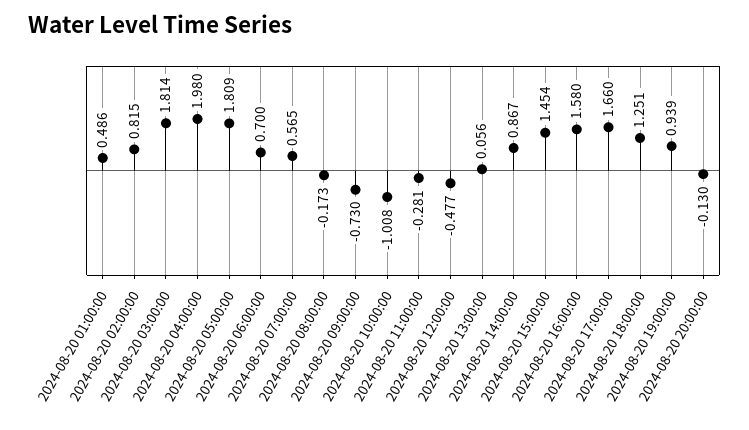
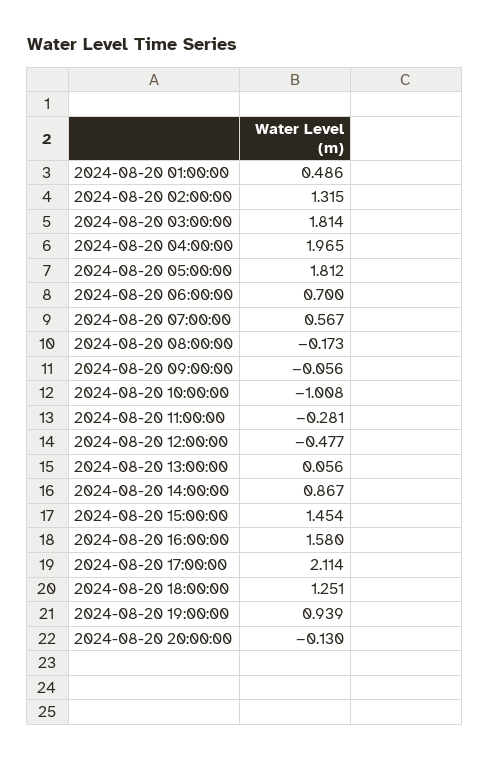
  {
    "2024-08-20 01:00:00": 0.486,
-   "2024-08-20 02:00:00": 0.815,
+   "2024-08-20 02:00:00": 1.315,
    "2024-08-20 03:00:00": 1.814,
-   "2024-08-20 04:00:00": 1.98,
+   "2024-08-20 04:00:00": 1.965,
-   "2024-08-20 05:00:00": 1.809,
+   "2024-08-20 05:00:00": 1.812,
    "2024-08-20 06:00:00": 0.7,
-   "2024-08-20 07:00:00": 0.565,
+   "2024-08-20 07:00:00": 0.567,
    "2024-08-20 08:00:00": -0.173,
-   "2024-08-20 09:00:00": -0.73,
+   "2024-08-20 09:00:00": -0.056,
    "2024-08-20 10:00:00": -1.008,
    "2024-08-20 11:00:00": -0.281,
    "2024-08-20 12:00:00": -0.477,
    "2024-08-20 13:00:00": 0.056,
    "2024-08-20 14:00:00": 0.867,
    "2024-08-20 15:00:00": 1.454,
    "2024-08-20 16:00:00": 1.58,
-   "2024-08-20 17:00:00": 1.66,
+   "2024-08-20 17:00:00": 2.114,
    "2024-08-20 18:00:00": 1.251,
    "2024-08-20 19:00:00": 0.939,
    "2024-08-20 20:00:00": -0.13
  }

